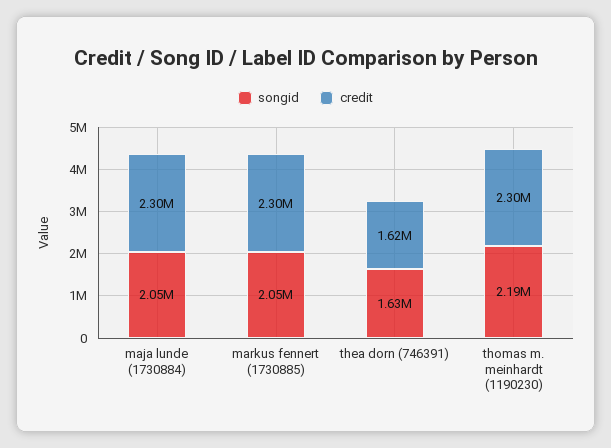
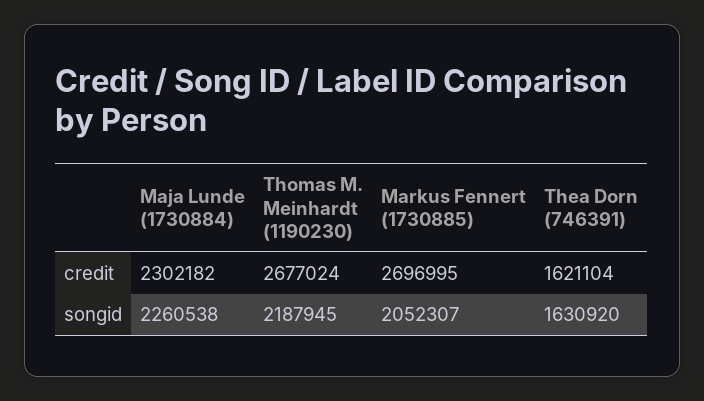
  {
    "songid": {
-     "maja lunde (1730884)": 2050000,
+     "maja lunde (1730884)": 2260538,
      "markus fennert (1730885)": 2052307,
      "thea dorn (746391)": 1630920,
      "thomas m. meinhardt (1190230)": 2187945
    },
    "credit": {
      "maja lunde (1730884)": 2302182,
-     "markus fennert (1730885)": 2300000,
+     "markus fennert (1730885)": 2696995,
      "thea dorn (746391)": 1621104,
-     "thomas m. meinhardt (1190230)": 2300000
+     "thomas m. meinhardt (1190230)": 2677024
    }
  }

